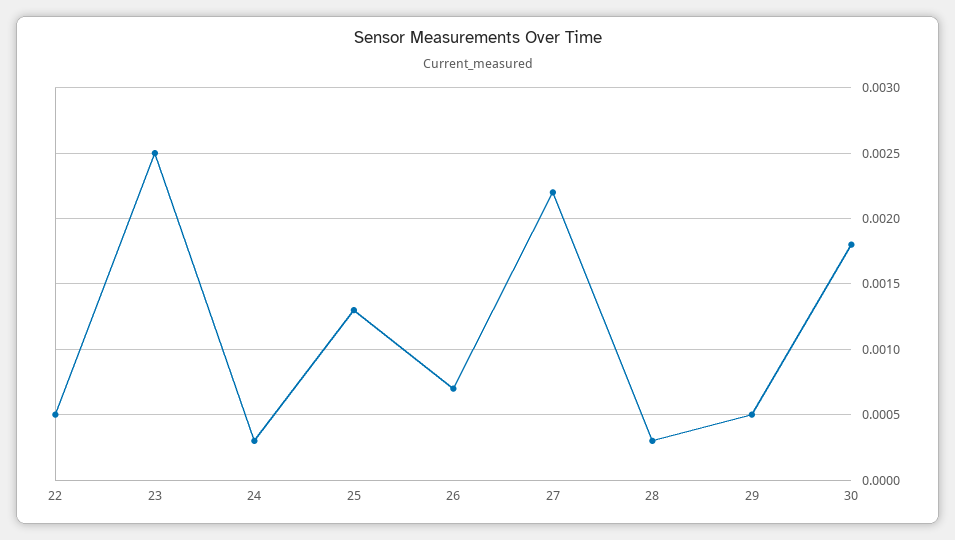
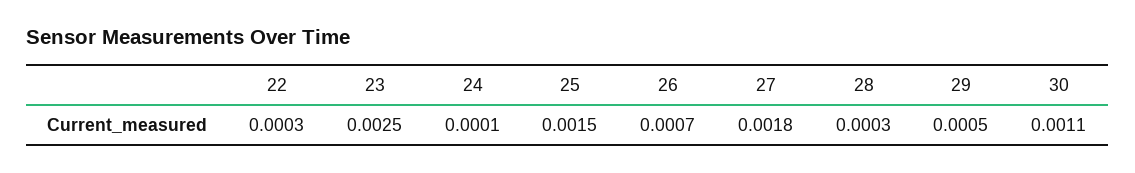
  {
-   "22": 0.0005,
+   "22": 0.0003,
    "23": 0.0025,
-   "24": 0.0003,
+   "24": 0.0001,
-   "25": 0.0013,
+   "25": 0.0015,
    "26": 0.0007,
-   "27": 0.0022,
+   "27": 0.0018,
    "28": 0.0003,
    "29": 0.0005,
-   "30": 0.0018
+   "30": 0.0011
  }

